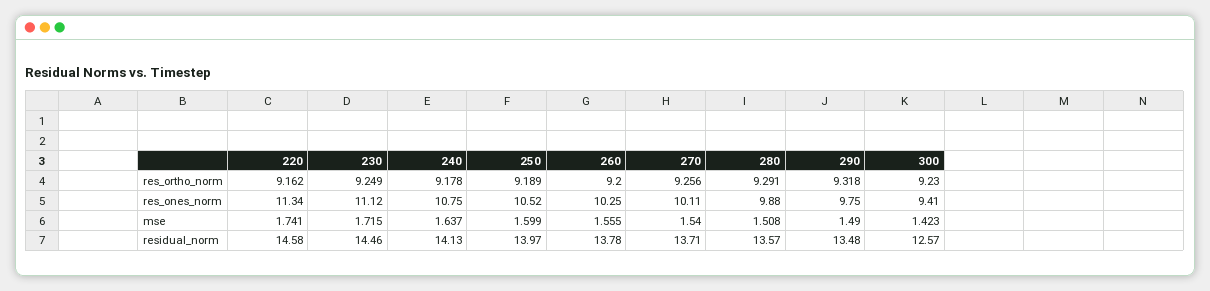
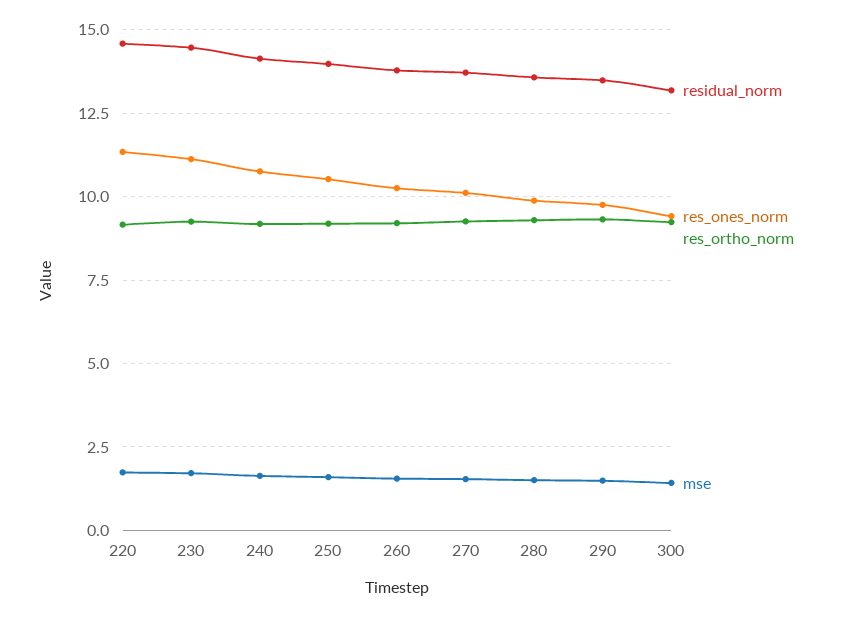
  {
    "res_ortho_norm": {
      "220": 9.162,
      "230": 9.249,
      "240": 9.178,
      "250": 9.189,
      "260": 9.2,
      "270": 9.256,
      "280": 9.291,
      "290": 9.318,
      "300": 9.23
    },
    "res_ones_norm": {
      "220": 11.34,
      "230": 11.12,
      "240": 10.75,
      "250": 10.52,
      "260": 10.25,
      "270": 10.11,
      "280": 9.88,
      "290": 9.75,
      "300": 9.41
    },
    "mse": {
      "220": 1.741,
      "230": 1.715,
      "240": 1.637,
      "250": 1.599,
      "260": 1.555,
      "270": 1.54,
      "280": 1.508,
      "290": 1.49,
      "300": 1.423
    },
    "residual_norm": {
      "220": 14.58,
      "230": 14.46,
      "240": 14.13,
      "250": 13.97,
      "260": 13.78,
      "270": 13.71,
      "280": 13.57,
      "290": 13.48,
-     "300": 12.57
+     "300": 13.25
    }
  }

